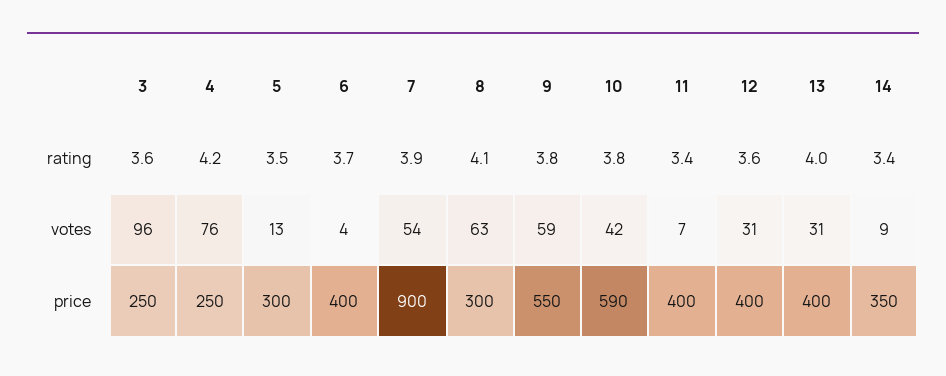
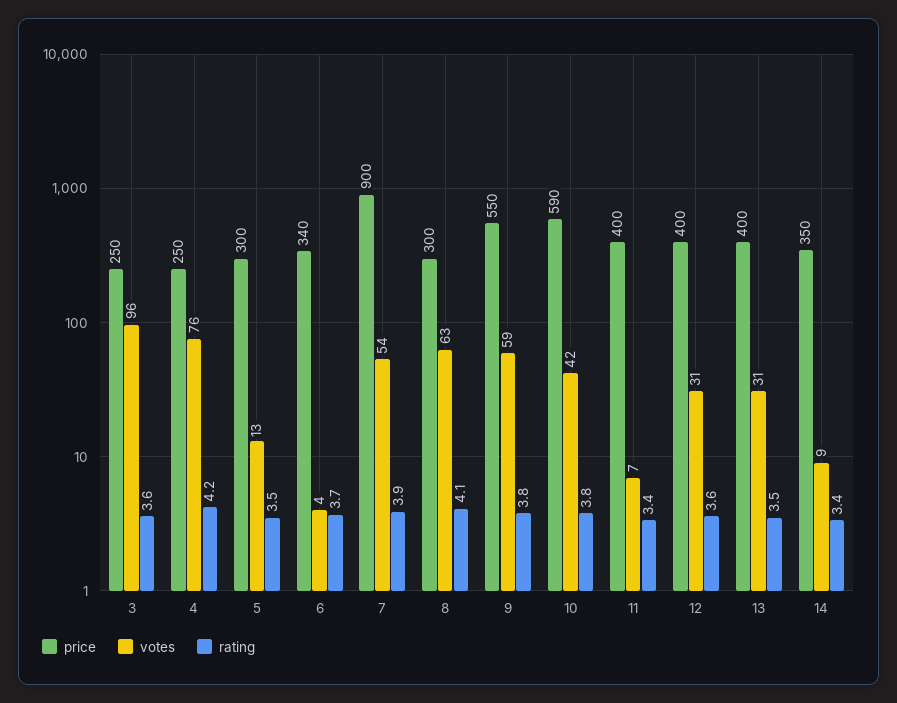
  {
    "rating": {
      "3": 3.6,
      "4": 4.2,
      "5": 3.5,
      "6": 3.7,
      "7": 3.9,
      "8": 4.1,
      "9": 3.8,
      "10": 3.8,
      "11": 3.4,
      "12": 3.6,
-     "13": 4,
+     "13": 3.5,
      "14": 3.4
    },
    "votes": {
      "3": 96,
      "4": 76,
      "5": 13,
      "6": 4,
      "7": 54,
      "8": 63,
      "9": 59,
      "10": 42,
      "11": 7,
      "12": 31,
      "13": 31,
      "14": 9
    },
    "price": {
      "3": 250,
      "4": 250,
      "5": 300,
-     "6": 400,
+     "6": 340,
      "7": 900,
      "8": 300,
      "9": 550,
      "10": 590,
      "11": 400,
      "12": 400,
      "13": 400,
      "14": 350
    }
  }

